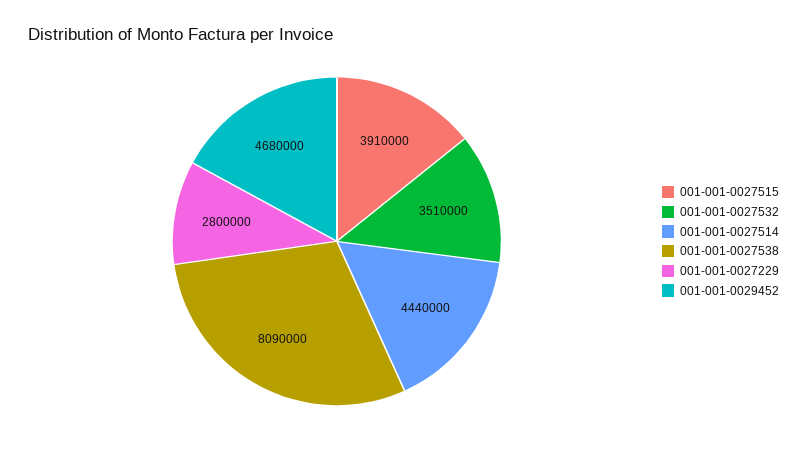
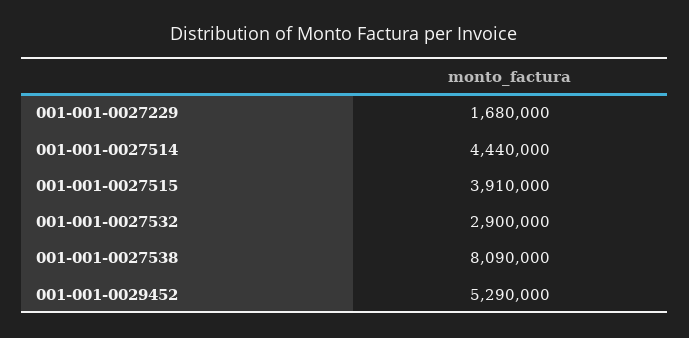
  {
    "001-001-0027515": 3910000,
-   "001-001-0027532": 3510000,
+   "001-001-0027532": 2900000,
    "001-001-0027514": 4440000,
    "001-001-0027538": 8090000,
-   "001-001-0027229": 2800000,
+   "001-001-0027229": 1680000,
-   "001-001-0029452": 4680000
+   "001-001-0029452": 5290000
  }

